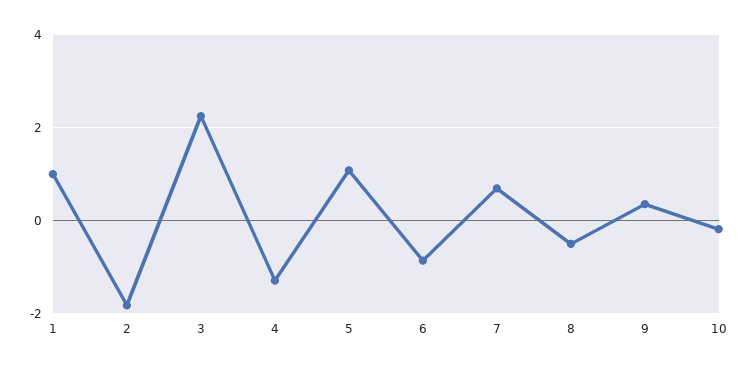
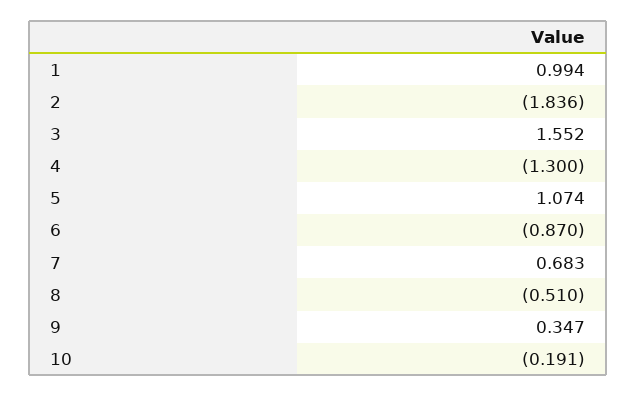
  {
    "1": 0.994,
    "2": -1.836,
-   "3": 2.2,
+   "3": 1.552,
    "4": -1.3,
    "5": 1.074,
    "6": -0.87,
    "7": 0.683,
    "8": -0.51,
    "9": 0.347,
    "10": -0.191
  }

